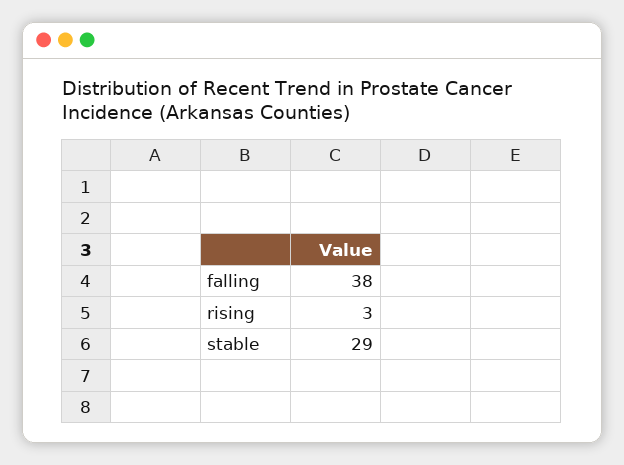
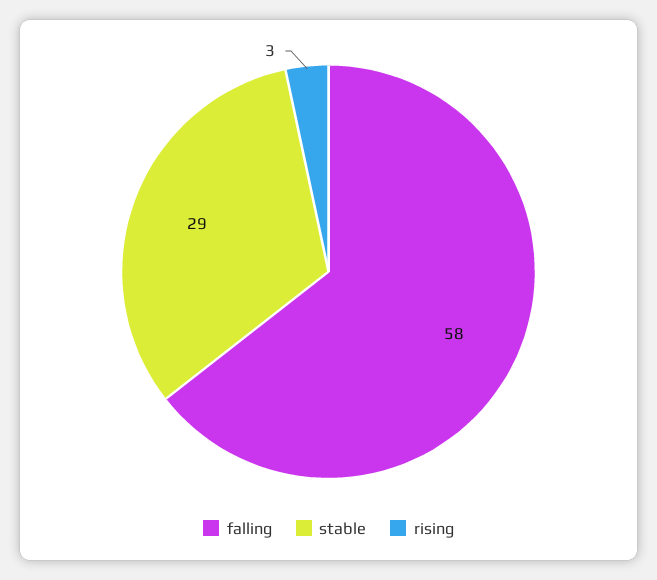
  {
-   "falling": 38,
+   "falling": 58,
    "rising": 3,
    "stable": 29
  }

